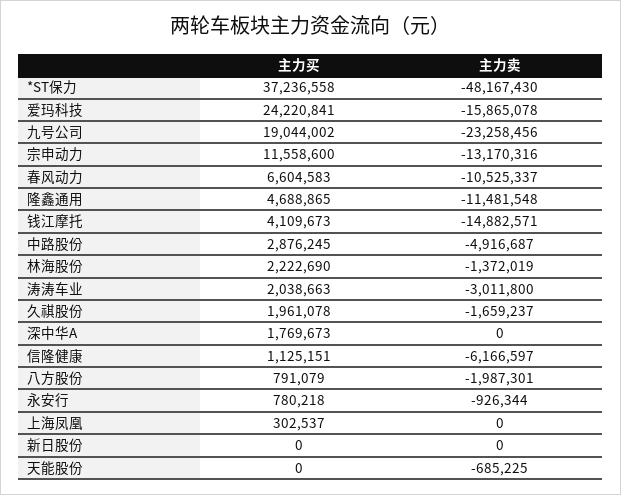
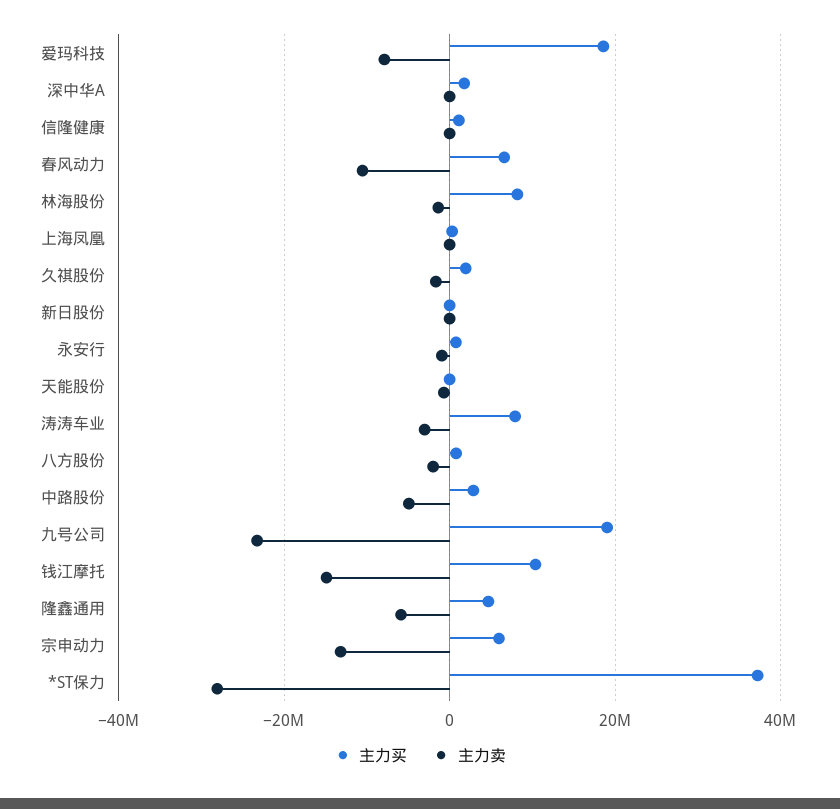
  {
    "主力买": {
      "*ST保力": 37236558,
-     "爱玛科技": 24220841,
+     "爱玛科技": 18000000,
      "九号公司": 19044002,
-     "宗申动力": 11558600,
+     "宗申动力": 6000000,
      "春风动力": 6604583,
      "隆鑫通用": 4688865,
-     "钱江摩托": 4109673,
+     "钱江摩托": 10000000,
      "中路股份": 2876245,
-     "林海股份": 2222690,
+     "林海股份": 8000000,
-     "涛涛车业": 2038663,
+     "涛涛车业": 8000000,
      "久祺股份": 1961078,
      "深中华A": 1769673,
      "信隆健康": 1125151,
      "八方股份": 791079,
      "永安行": 780218,
      "上海凤凰": 302537,
      "新日股份": 0,
      "天能股份": 0
    },
    "主力卖": {
-     "*ST保力": -48167430,
+     "*ST保力": -28000000,
-     "爱玛科技": -15865078,
+     "爱玛科技": -8000000,
      "九号公司": -23258456,
      "宗申动力": -13170316,
      "春风动力": -10525337,
-     "隆鑫通用": -11481548,
+     "隆鑫通用": -6000000,
      "钱江摩托": -14882571,
      "中路股份": -4916687,
      "林海股份": -1372019,
      "涛涛车业": -3011800,
      "久祺股份": -1659237,
      "深中华A": 0,
-     "信隆健康": -6166597,
+     "信隆健康": 0,
      "八方股份": -1987301,
      "永安行": -926344,
      "上海凤凰": 0,
      "新日股份": 0,
      "天能股份": -685225
    }
  }

